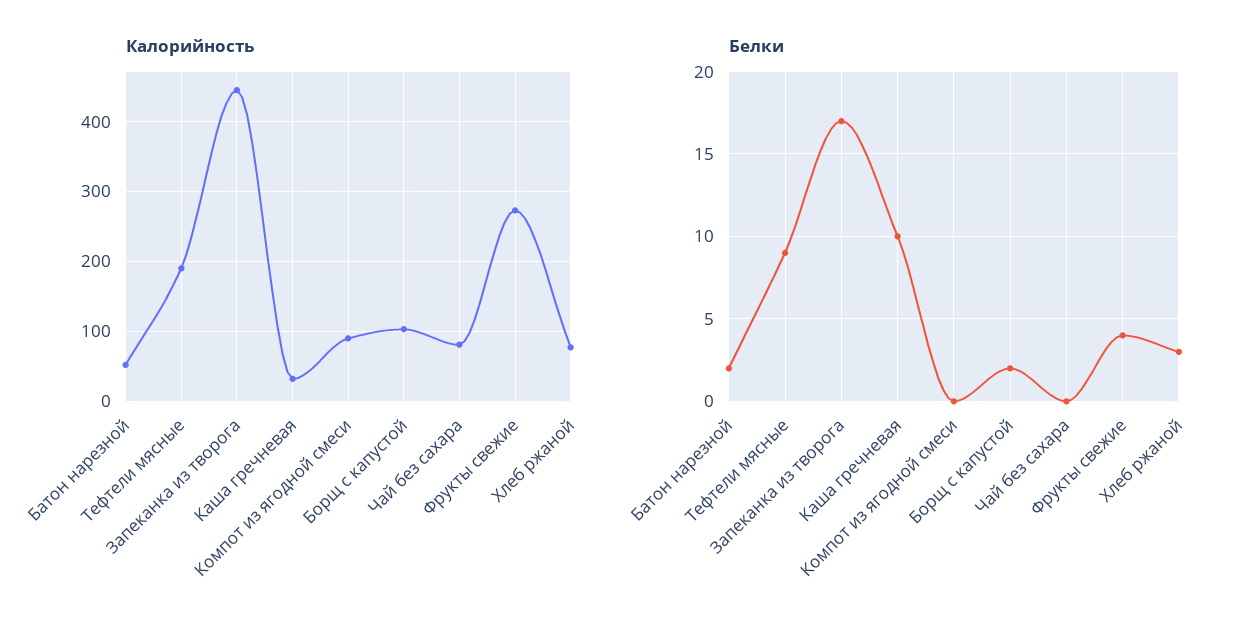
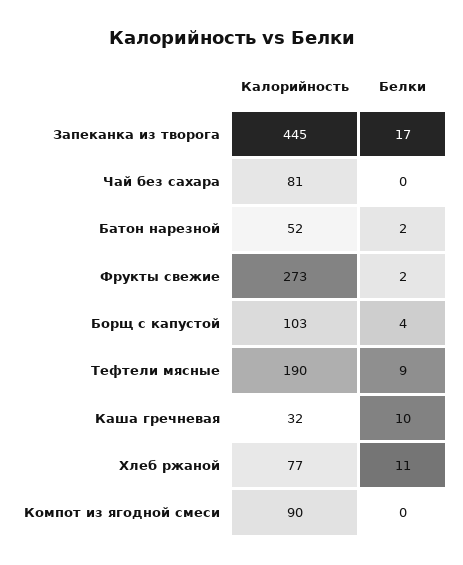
  {
    "Калорийность": {
      "Батон нарезной": 52,
      "Тефтели мясные": 190,
      "Запеканка из творога": 445,
      "Каша гречневая": 32,
      "Компот из ягодной смеси": 90,
      "Борщ с капустой": 103,
      "Чай без сахара": 81,
      "Фрукты свежие": 273,
      "Хлеб ржаной": 77
    },
    "Белки": {
      "Батон нарезной": 2,
      "Тефтели мясные": 9,
      "Запеканка из творога": 17,
      "Каша гречневая": 10,
      "Компот из ягодной смеси": 0,
-     "Борщ с капустой": 2,
+     "Борщ с капустой": 4,
      "Чай без сахара": 0,
-     "Фрукты свежие": 4,
+     "Фрукты свежие": 2,
-     "Хлеб ржаной": 3
+     "Хлеб ржаной": 11
    }
  }

